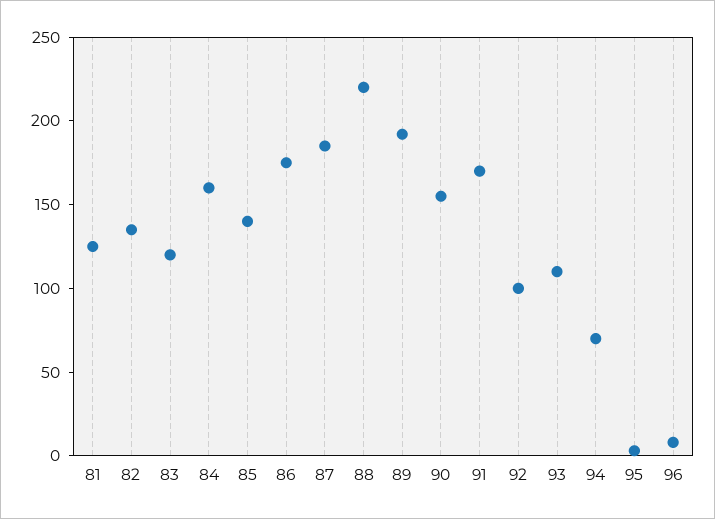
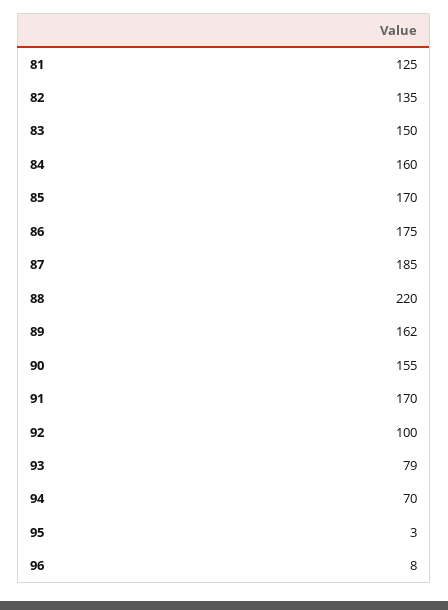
  {
    "81": 125,
    "82": 135,
-   "83": 120,
+   "83": 150,
    "84": 160,
-   "85": 140,
+   "85": 170,
    "86": 175,
    "87": 185,
    "88": 220,
-   "89": 190,
+   "89": 162,
    "90": 155,
    "91": 170,
    "92": 100,
-   "93": 110,
+   "93": 79,
    "94": 70,
    "95": 3,
    "96": 8
  }

